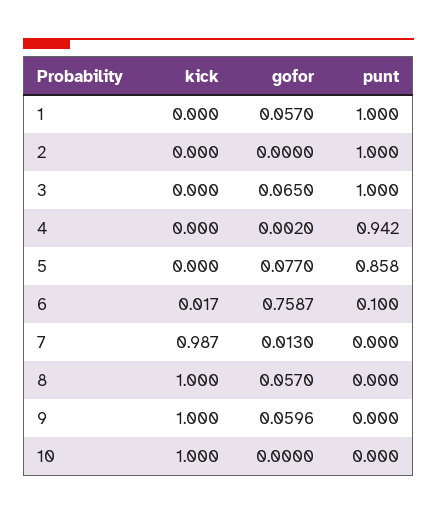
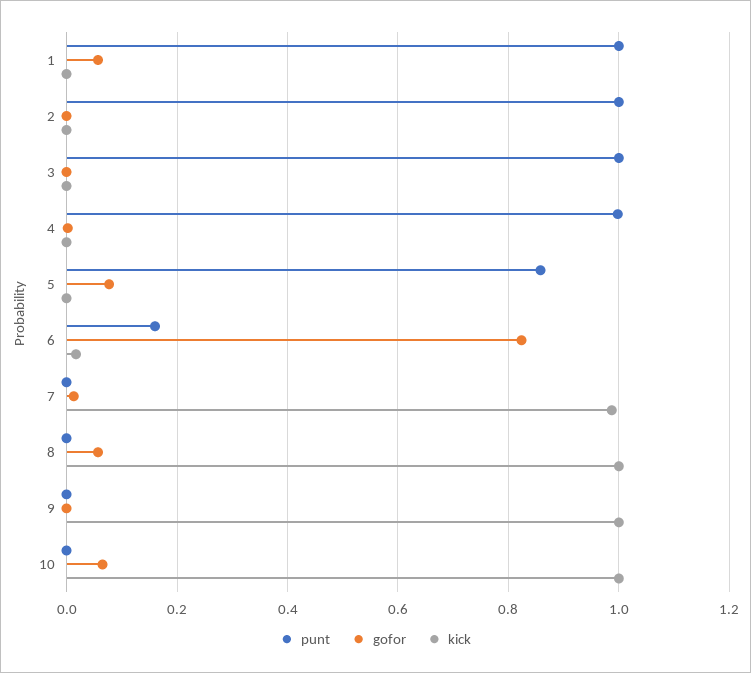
  {
    "kick": {
      "1": 0,
      "2": 0,
      "3": 0,
      "4": 0,
      "5": 0,
      "6": 0.017,
      "7": 0.987,
      "8": 1,
      "9": 1,
      "10": 1
    },
    "gofor": {
      "1": 0.057,
      "2": 0,
-     "3": 0.065,
+     "3": 0,
      "4": 0.002,
      "5": 0.077,
-     "6": 0.7587,
+     "6": 0.82,
      "7": 0.013,
      "8": 0.057,
-     "9": 0.0596,
+     "9": 0,
-     "10": 0
+     "10": 0.06
    },
    "punt": {
      "1": 1,
      "2": 1,
      "3": 1,
-     "4": 0.942,
+     "4": 1,
      "5": 0.858,
-     "6": 0.1,
+     "6": 0.16,
      "7": 0,
      "8": 0,
      "9": 0,
      "10": 0
    }
  }

